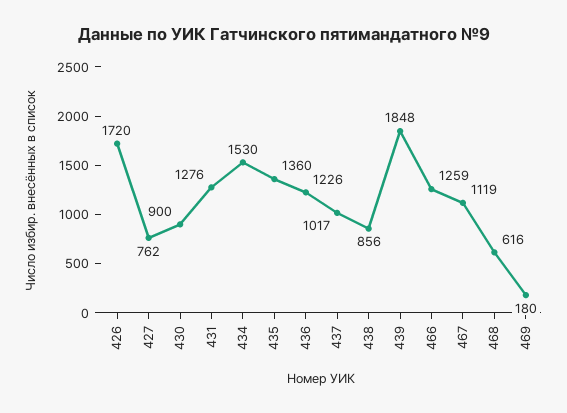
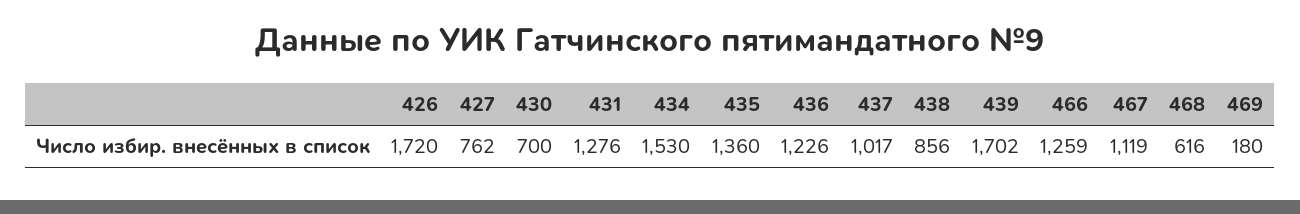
  {
    "426": 1720,
    "427": 762,
-   "430": 900,
+   "430": 700,
    "431": 1276,
    "434": 1530,
    "435": 1360,
    "436": 1226,
    "437": 1017,
    "438": 856,
-   "439": 1848,
+   "439": 1702,
    "466": 1259,
    "467": 1119,
    "468": 616,
    "469": 180
  }

